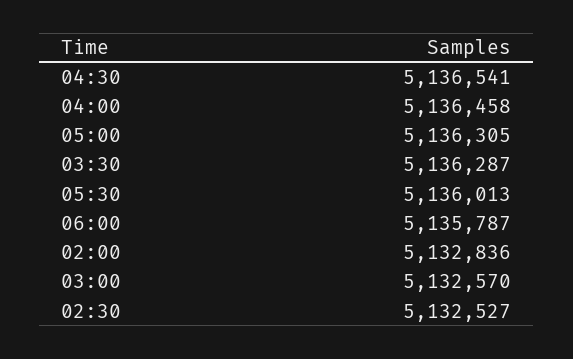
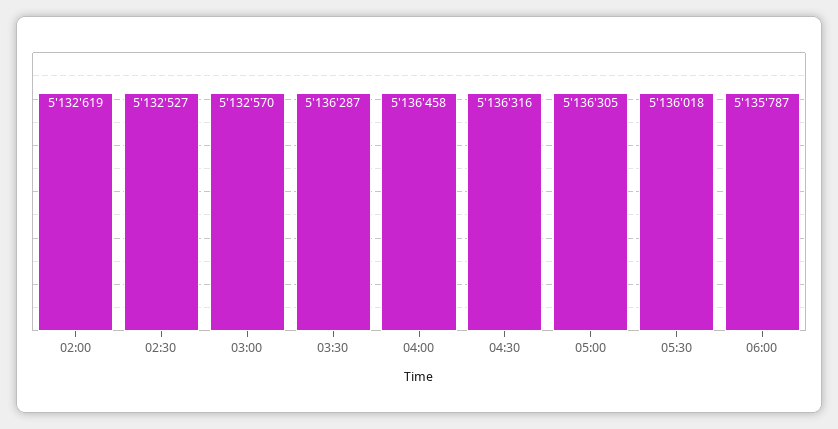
  {
-   "04:30": 5136541,
+   "04:30": 5136316,
    "04:00": 5136458,
    "05:00": 5136305,
    "03:30": 5136287,
-   "05:30": 5136013,
+   "05:30": 5136018,
    "06:00": 5135787,
-   "02:00": 5132836,
+   "02:00": 5132619,
    "03:00": 5132570,
    "02:30": 5132527
  }

